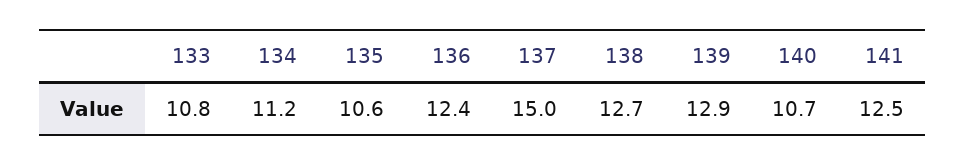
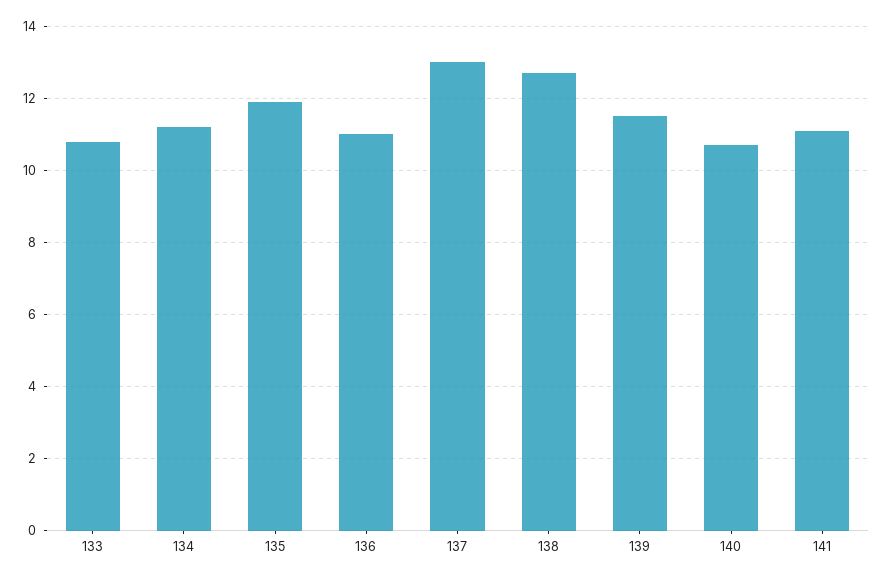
  {
    "133": 10.8,
    "134": 11.2,
-   "135": 10.6,
+   "135": 12,
-   "136": 12.4,
+   "136": 11,
-   "137": 15,
+   "137": 13,
    "138": 12.7,
-   "139": 12.9,
+   "139": 11.5,
    "140": 10.7,
-   "141": 12.5
+   "141": 11
  }

